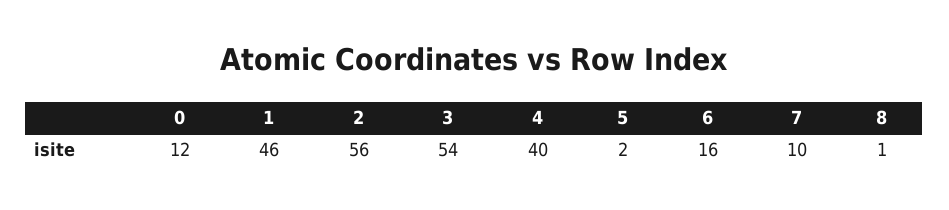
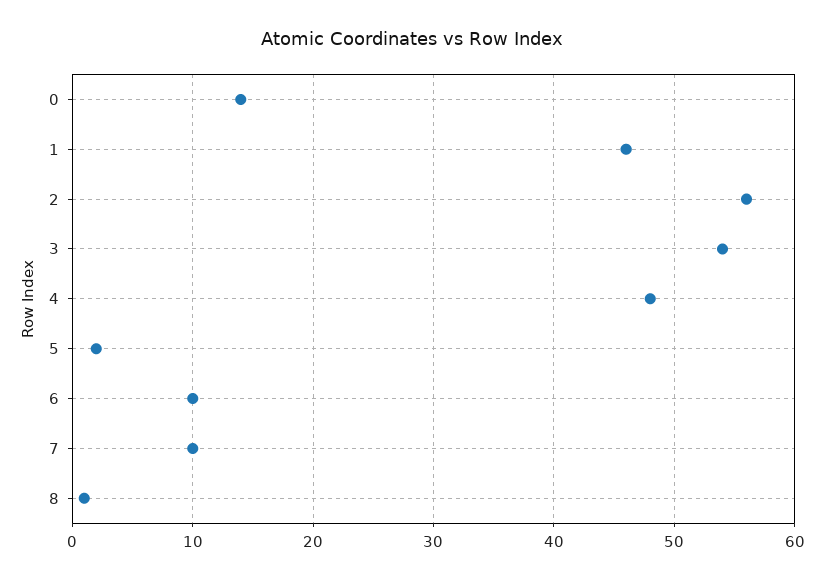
  {
-   "0": 12,
+   "0": 14,
    "1": 46,
    "2": 56,
    "3": 54,
-   "4": 40,
+   "4": 48,
    "5": 2,
-   "6": 16,
+   "6": 10,
    "7": 10,
    "8": 1
  }

